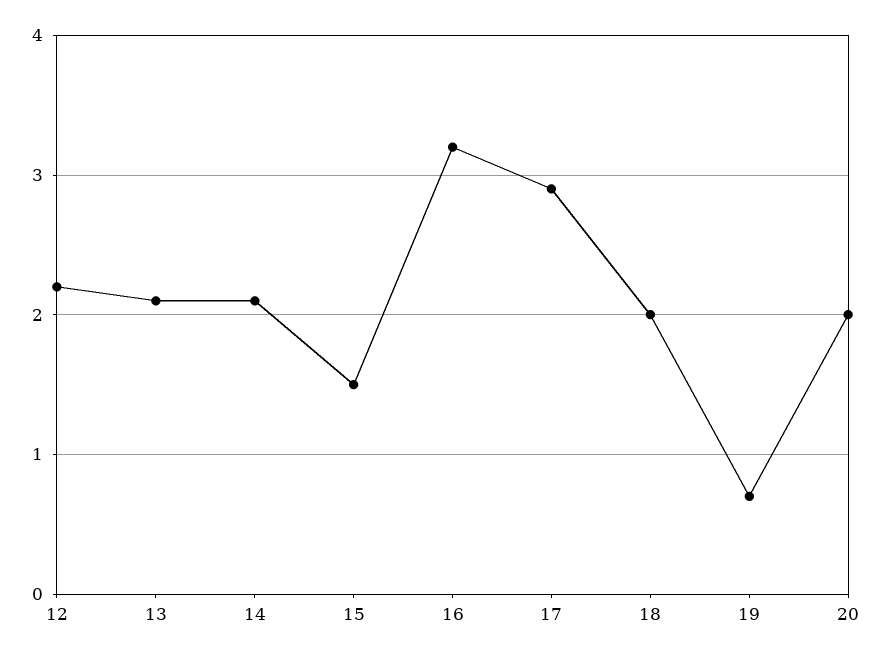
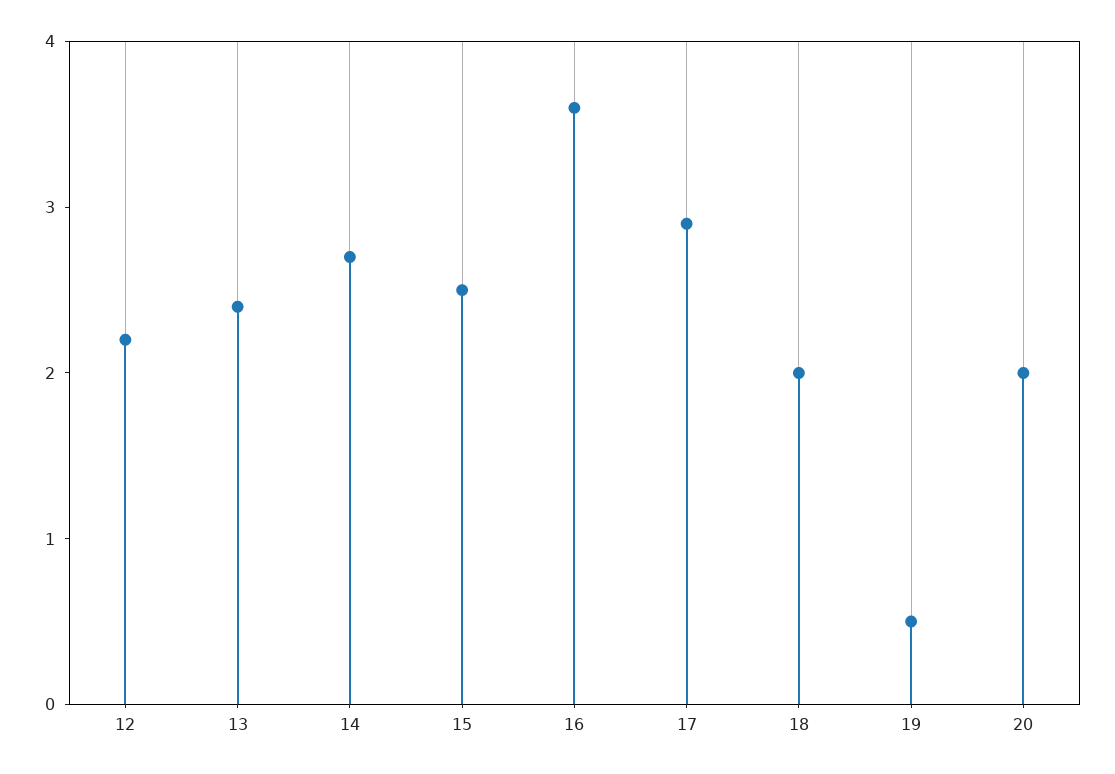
  {
    "12": 2.2,
-   "13": 2.1,
+   "13": 2.4,
-   "14": 2.1,
+   "14": 2.7,
-   "15": 1.5,
+   "15": 2.5,
-   "16": 3.2,
+   "16": 3.6,
    "17": 2.9,
    "18": 2,
-   "19": 0.7,
+   "19": 0.5,
    "20": 2
  }

